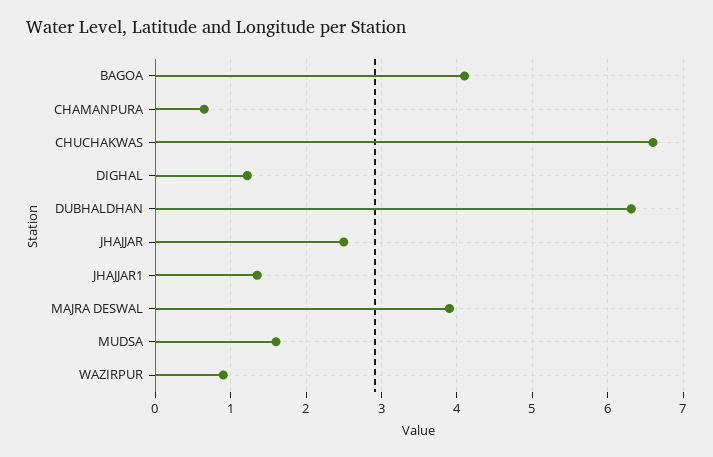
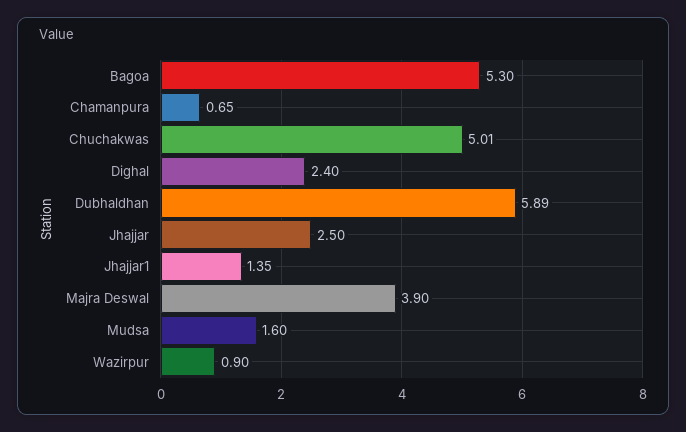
  {
-   "BAGOA": 4.1,
+   "BAGOA": 5.3,
    "CHAMANPURA": 0.65,
-   "CHUCHAKWAS": 6.6,
+   "CHUCHAKWAS": 5.01,
-   "DIGHAL": 1.2,
+   "DIGHAL": 2.4,
-   "DUBHALDHAN": 6.3,
+   "DUBHALDHAN": 5.89,
    "JHAJJAR": 2.5,
    "JHAJJAR1": 1.35,
    "MAJRA DESWAL": 3.9,
    "MUDSA": 1.6,
    "WAZIRPUR": 0.9
  }

